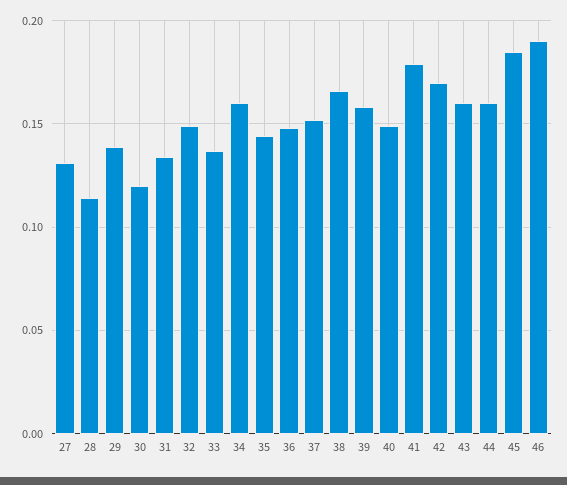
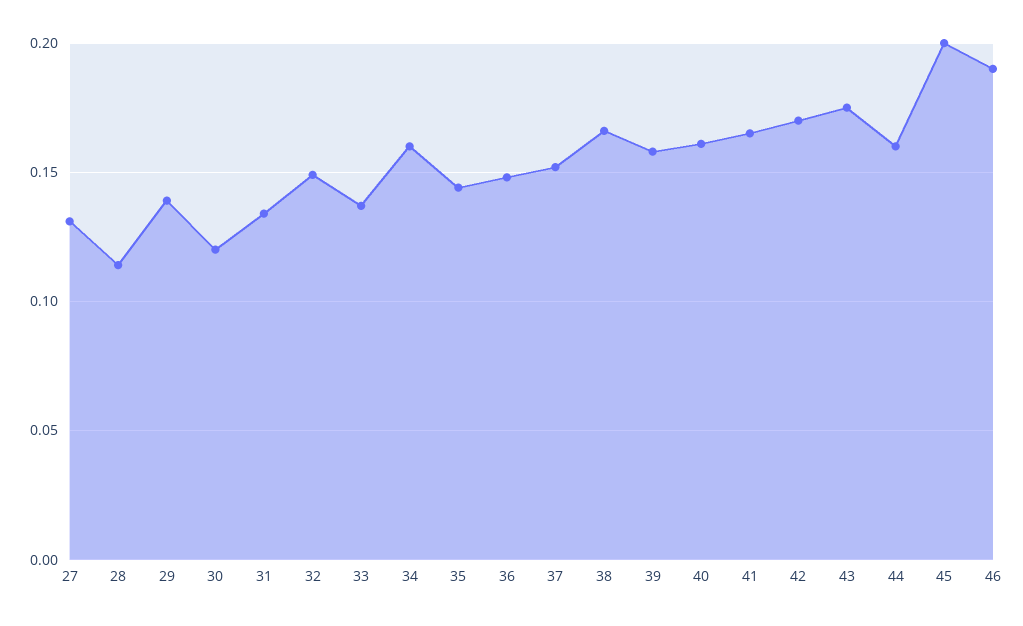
  {
    "27": 0.13,
    "28": 0.115,
    "29": 0.14,
    "30": 0.12,
    "31": 0.135,
    "32": 0.15,
    "33": 0.135,
    "34": 0.16,
    "35": 0.145,
    "36": 0.15,
    "37": 0.15,
    "38": 0.165,
    "39": 0.16,
-   "40": 0.15,
+   "40": 0.16,
-   "41": 0.18,
+   "41": 0.165,
    "42": 0.17,
-   "43": 0.16,
+   "43": 0.175,
    "44": 0.16,
-   "45": 0.185,
+   "45": 0.2,
    "46": 0.19
  }

